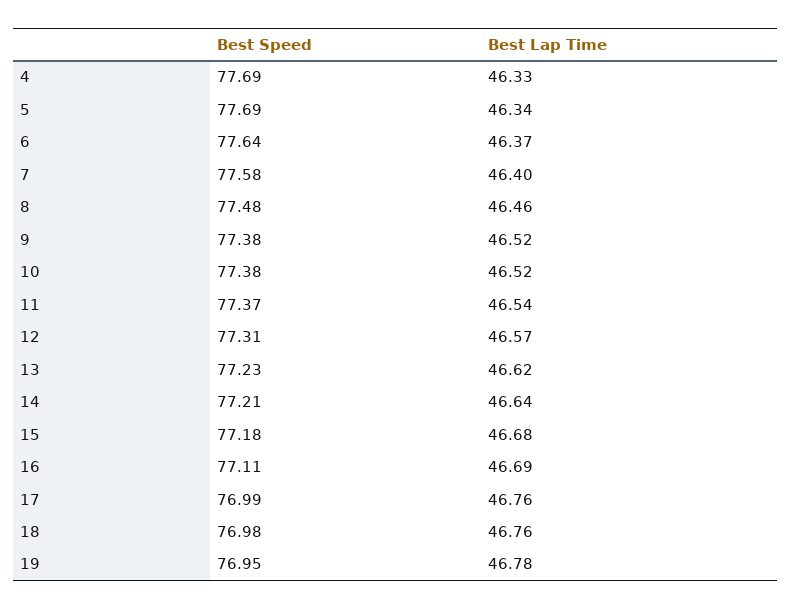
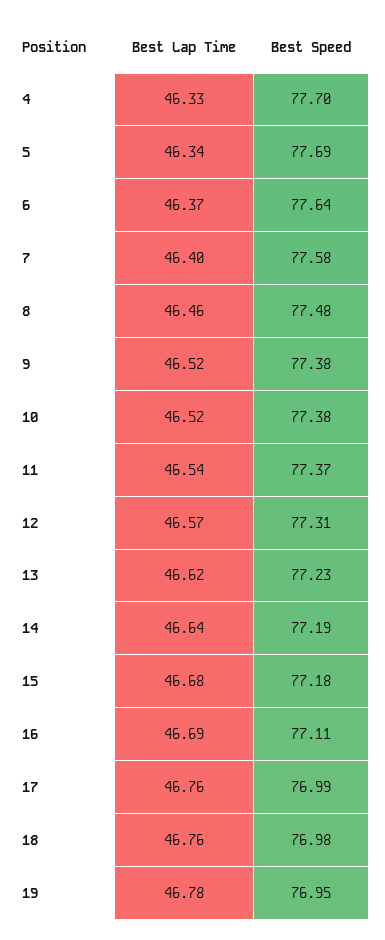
  {
    "Best Speed": {
-     "4": 77.69,
+     "4": 77.7,
      "5": 77.69,
      "6": 77.64,
      "7": 77.58,
      "8": 77.48,
      "9": 77.38,
      "10": 77.38,
      "11": 77.37,
      "12": 77.31,
      "13": 77.23,
-     "14": 77.21,
+     "14": 77.19,
      "15": 77.18,
      "16": 77.11,
      "17": 76.99,
      "18": 76.98,
      "19": 76.95
    },
    "Best Lap Time": {
      "4": 46.33,
      "5": 46.34,
      "6": 46.37,
      "7": 46.4,
      "8": 46.46,
      "9": 46.52,
      "10": 46.52,
      "11": 46.54,
      "12": 46.57,
      "13": 46.62,
      "14": 46.64,
      "15": 46.68,
      "16": 46.69,
      "17": 46.76,
      "18": 46.76,
      "19": 46.78
    }
  }

